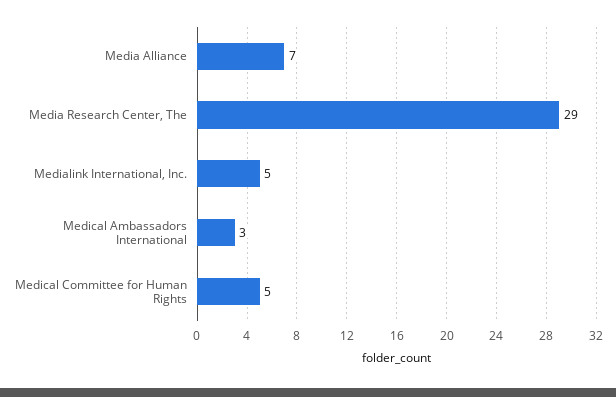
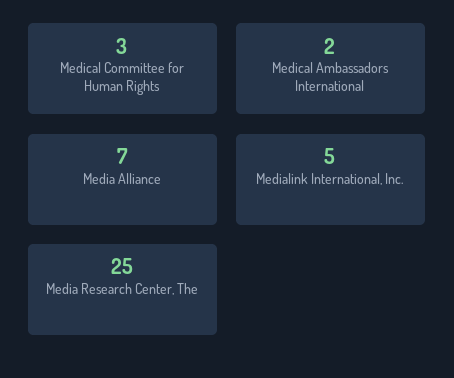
  {
    "Media Alliance": 7,
-   "Media Research Center, The": 29,
+   "Media Research Center, The": 25,
    "Medialink International, Inc.": 5,
-   "Medical Ambassadors International": 3,
+   "Medical Ambassadors International": 2,
-   "Medical Committee for Human Rights": 5
+   "Medical Committee for Human Rights": 3
  }

